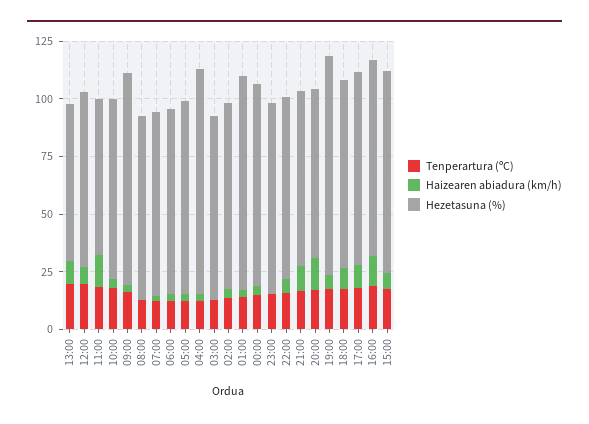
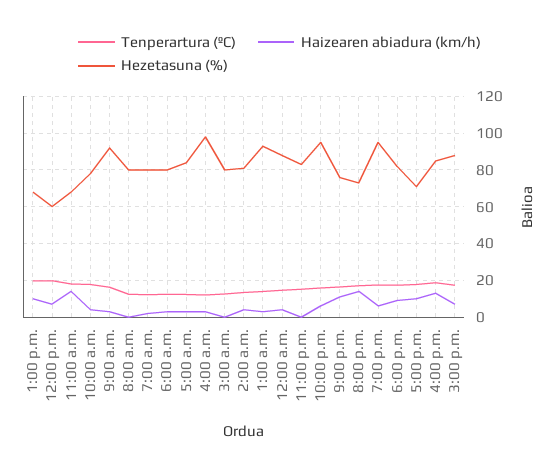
  {
    "Tenperartura (ºC)": {
      "13:00": 20,
      "12:00": 20,
      "11:00": 20,
      "10:00": 20,
      "09:00": 15,
      "08:00": 15,
      "07:00": 10,
      "06:00": 10,
      "05:00": 10,
      "04:00": 10,
      "03:00": 15,
      "02:00": 15,
      "01:00": 15,
      "00:00": 15,
      "23:00": 15,
      "22:00": 15,
      "21:00": 15,
      "20:00": 15,
      "19:00": 20,
      "18:00": 15,
      "17:00": 20,
      "16:00": 20,
      "15:00": 15
    },
    "Haizearen abiadura (km/h)": {
      "13:00": 10,
      "12:00": 5,
      "11:00": 15,
      "10:00": 5,
      "09:00": 5,
      "08:00": 0,
      "07:00": 0,
      "06:00": 5,
      "05:00": 5,
      "04:00": 5,
      "03:00": 0,
      "02:00": 5,
      "01:00": 5,
      "00:00": 5,
      "23:00": 0,
      "22:00": 5,
      "21:00": 10,
      "20:00": 15,
      "19:00": 5,
      "18:00": 10,
      "17:00": 10,
      "16:00": 15,
      "15:00": 5
    },
    "Hezetasuna (%)": {
      "13:00": 70,
-     "12:00": 75,
+     "12:00": 60,
      "11:00": 70,
      "10:00": 80,
      "09:00": 90,
      "08:00": 80,
      "07:00": 80,
      "06:00": 80,
      "05:00": 85,
      "04:00": 100,
      "03:00": 80,
      "02:00": 80,
      "01:00": 95,
      "00:00": 90,
      "23:00": 85,
-     "22:00": 80,
+     "22:00": 95,
      "21:00": 75,
      "20:00": 75,
      "19:00": 95,
      "18:00": 80,
-     "17:00": 85,
+     "17:00": 70,
      "16:00": 85,
      "15:00": 90
    }
  }

